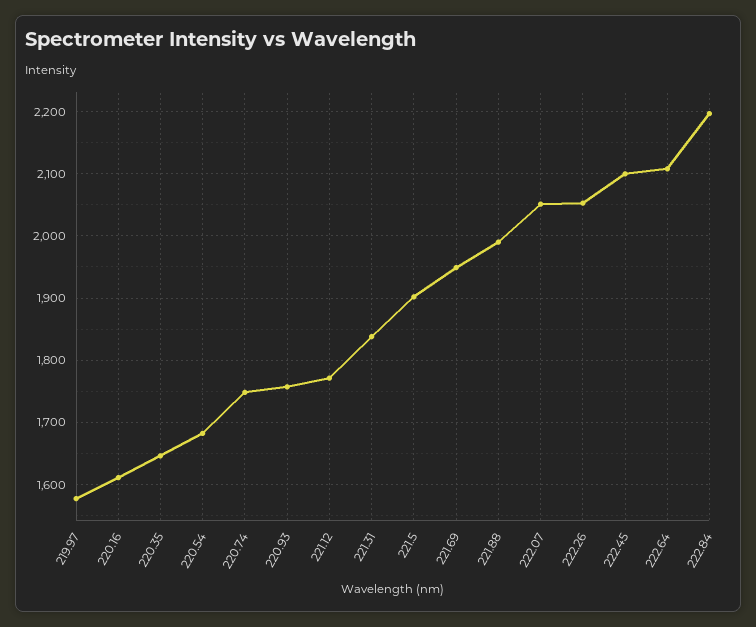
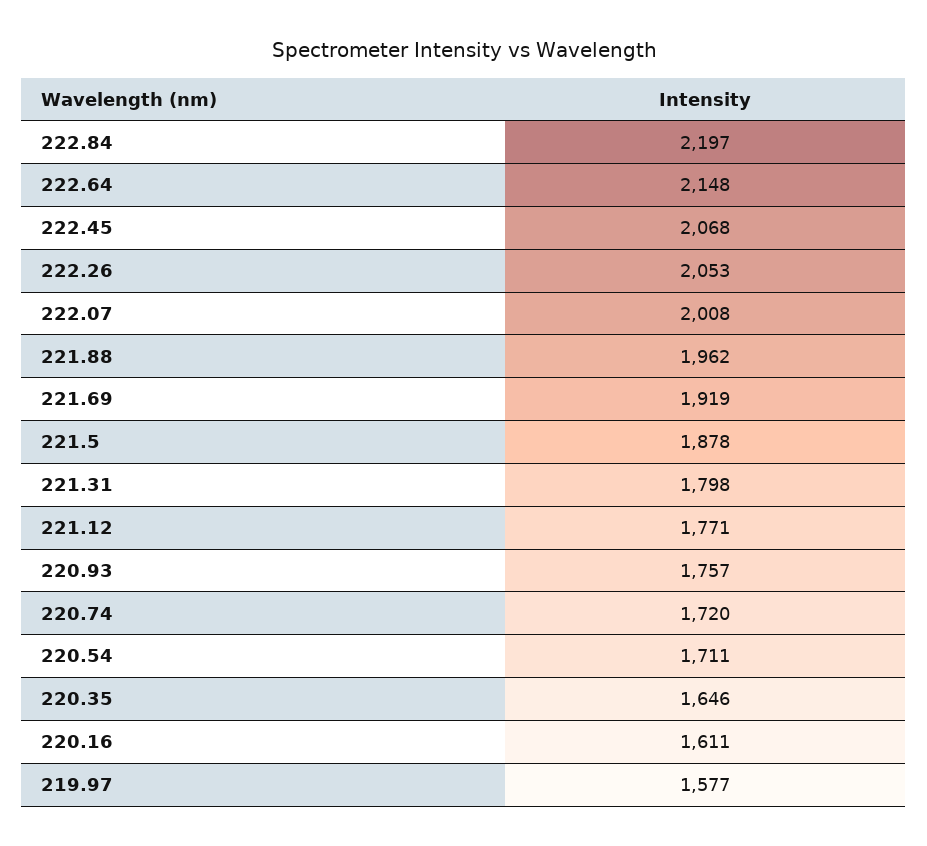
  {
    "219.97": 1577,
    "220.16": 1611,
    "220.35": 1646,
-   "220.54": 1680,
+   "220.54": 1711,
-   "220.74": 1750,
+   "220.74": 1720,
    "220.93": 1757,
    "221.12": 1771,
-   "221.31": 1840,
+   "221.31": 1798,
-   "221.5": 1900,
+   "221.5": 1878,
-   "221.69": 1950,
+   "221.69": 1919,
-   "221.88": 1990,
+   "221.88": 1962,
-   "222.07": 2050,
+   "222.07": 2008,
    "222.26": 2053,
-   "222.45": 2100,
+   "222.45": 2068,
-   "222.64": 2110,
+   "222.64": 2148,
    "222.84": 2197
  }

